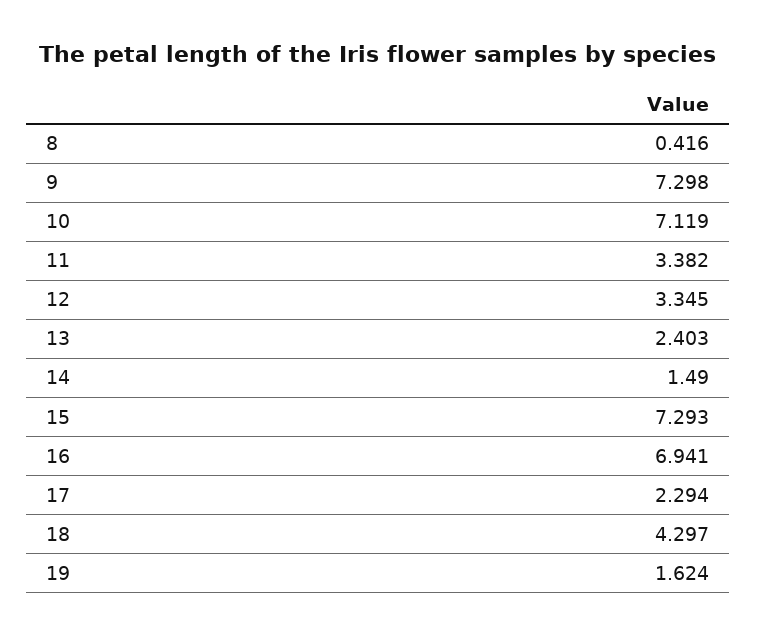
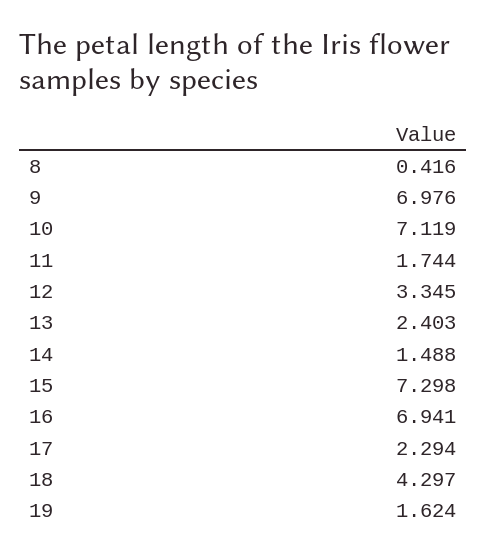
  {
    "8": 0.416,
-   "9": 7.298,
+   "9": 6.976,
    "10": 7.119,
-   "11": 3.382,
+   "11": 1.744,
    "12": 3.345,
    "13": 2.403,
-   "14": 1.49,
+   "14": 1.488,
-   "15": 7.293,
+   "15": 7.298,
    "16": 6.941,
    "17": 2.294,
    "18": 4.297,
    "19": 1.624
  }

